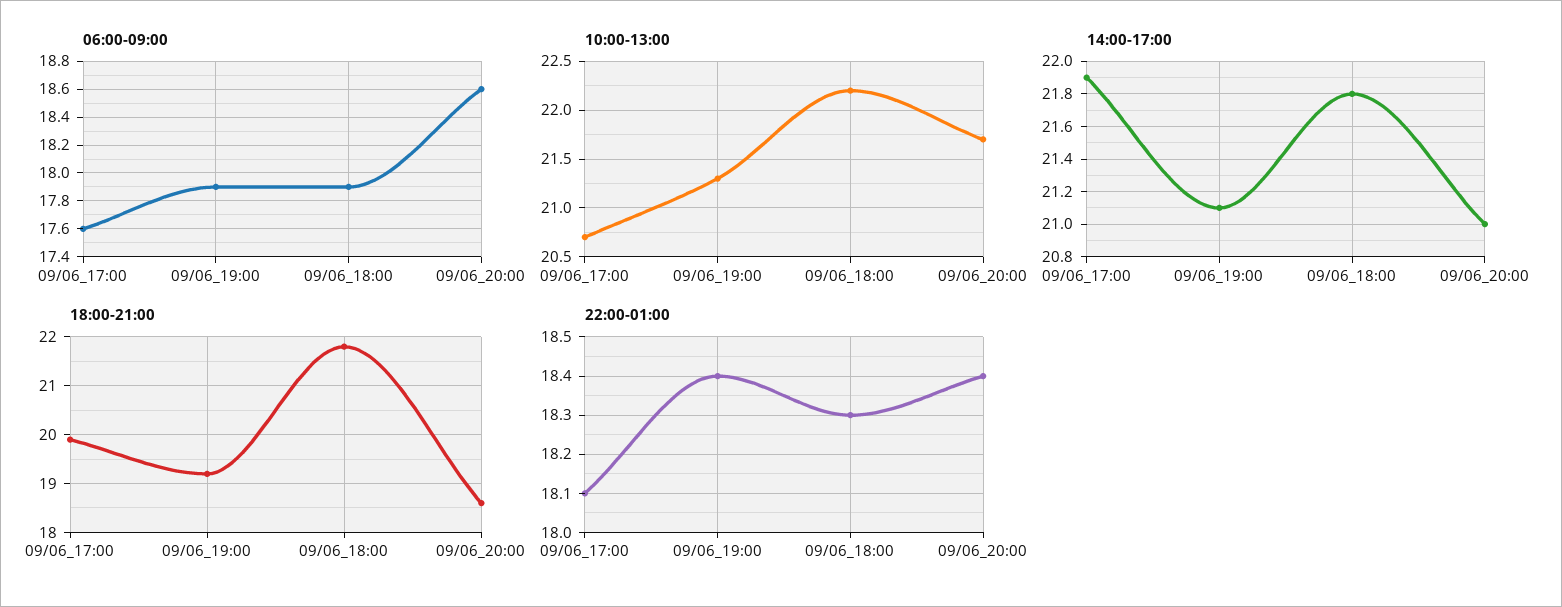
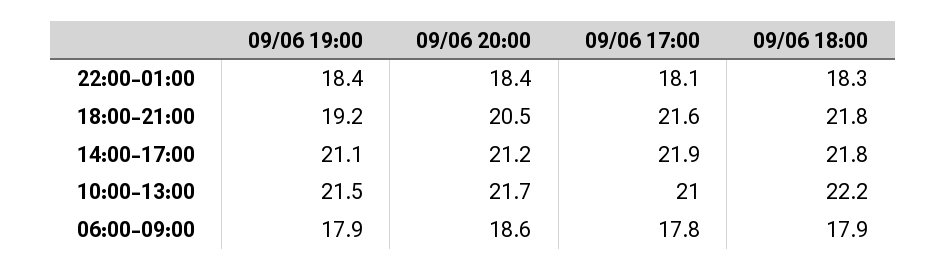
  {
    "06:00-09:00": {
-     "09/06_17:00": 17.6,
+     "09/06_17:00": 17.8,
      "09/06_19:00": 17.9,
      "09/06_18:00": 17.9,
      "09/06_20:00": 18.6
    },
    "10:00-13:00": {
-     "09/06_17:00": 20.7,
+     "09/06_17:00": 21,
-     "09/06_19:00": 21.3,
+     "09/06_19:00": 21.5,
      "09/06_18:00": 22.2,
      "09/06_20:00": 21.7
    },
    "14:00-17:00": {
      "09/06_17:00": 21.9,
      "09/06_19:00": 21.1,
      "09/06_18:00": 21.8,
-     "09/06_20:00": 21
+     "09/06_20:00": 21.2
    },
    "18:00-21:00": {
-     "09/06_17:00": 20,
+     "09/06_17:00": 21.6,
      "09/06_19:00": 19.2,
      "09/06_18:00": 21.8,
-     "09/06_20:00": 18.5
+     "09/06_20:00": 20.5
    },
    "22:00-01:00": {
      "09/06_17:00": 18.1,
      "09/06_19:00": 18.4,
      "09/06_18:00": 18.3,
      "09/06_20:00": 18.4
    }
  }

